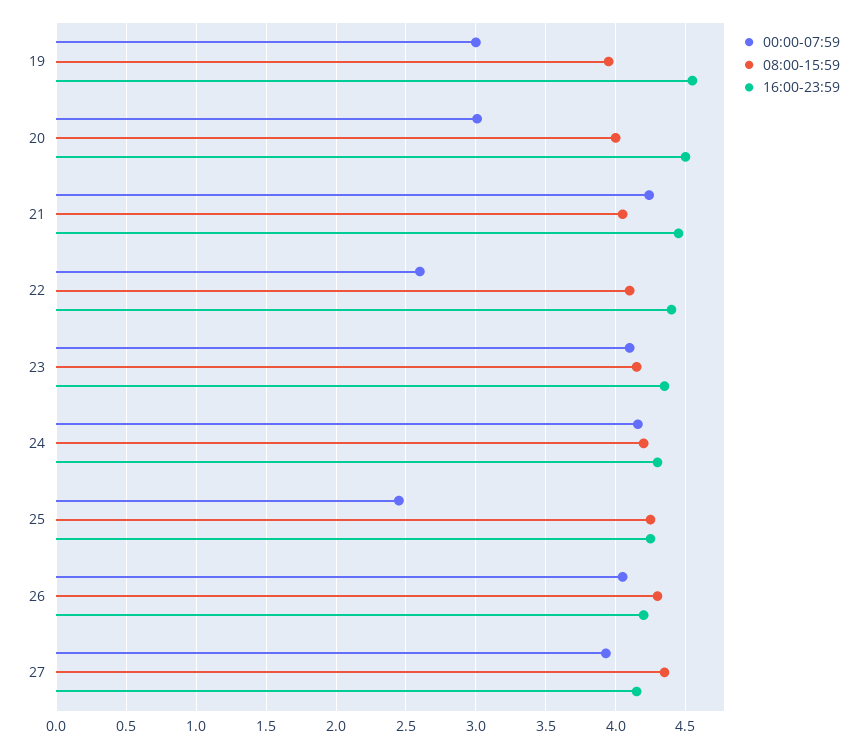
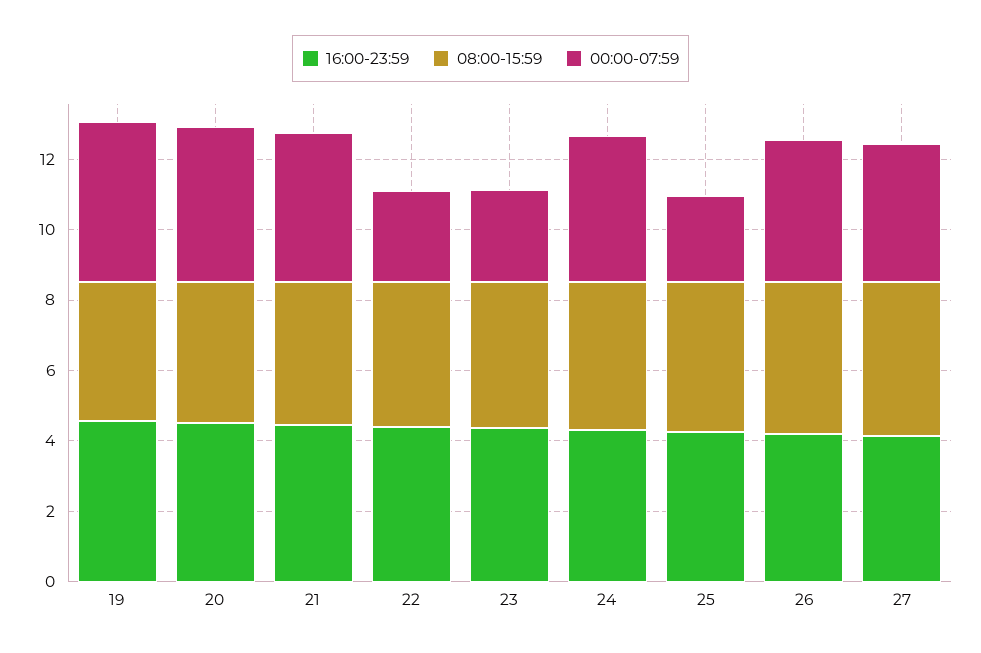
  {
    "00:00-07:59": {
-     "19": 3,
+     "19": 4.5,
-     "20": 3,
+     "20": 4.5,
      "21": 4.25,
      "22": 2.6,
-     "23": 4.1,
+     "23": 2.5,
      "24": 4.15,
      "25": 2.45,
      "26": 4.05,
      "27": 3.95
    },
    "08:00-15:59": {
      "19": 3.95,
      "20": 4,
      "21": 4.05,
      "22": 4.1,
      "23": 4.15,
      "24": 4.2,
      "25": 4.25,
      "26": 4.3,
      "27": 4.35
    },
    "16:00-23:59": {
      "19": 4.55,
      "20": 4.5,
      "21": 4.45,
      "22": 4.4,
      "23": 4.35,
      "24": 4.3,
      "25": 4.25,
      "26": 4.2,
      "27": 4.15
    }
  }

